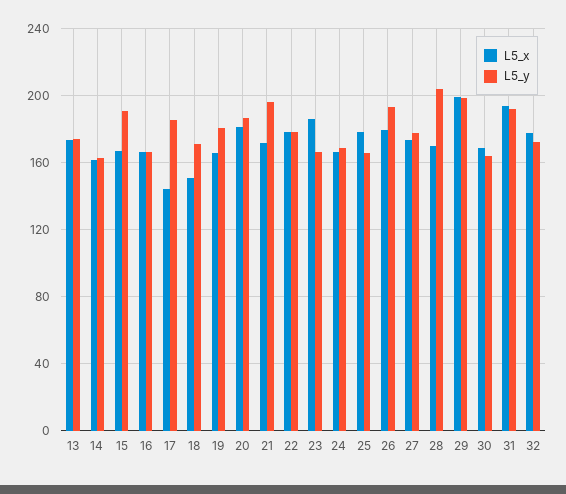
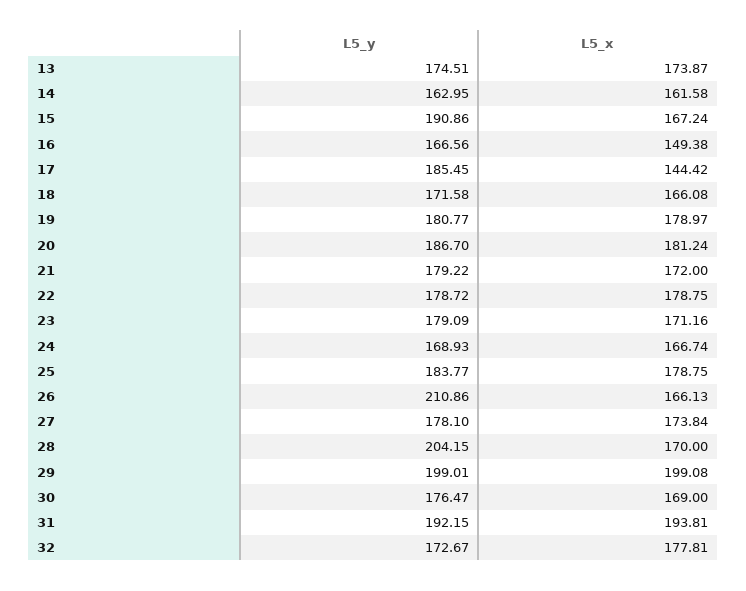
  {
    "L5_x": {
      "13": 173.87,
      "14": 161.58,
      "15": 167.24,
-     "16": 165,
+     "16": 149.38,
      "17": 144.42,
-     "18": 150,
+     "18": 166.08,
-     "19": 165,
+     "19": 178.97,
      "20": 181.24,
      "21": 172,
      "22": 178.75,
-     "23": 185,
+     "23": 171.16,
      "24": 166.74,
      "25": 178.75,
-     "26": 180,
+     "26": 166.13,
      "27": 173.84,
      "28": 170,
      "29": 199.08,
      "30": 169,
      "31": 193.81,
      "32": 177.81
    },
    "L5_y": {
      "13": 174.51,
      "14": 162.95,
      "15": 190.86,
      "16": 166.56,
      "17": 185.45,
      "18": 171.58,
      "19": 180.77,
      "20": 186.7,
-     "21": 195,
+     "21": 179.22,
      "22": 178.72,
-     "23": 165,
+     "23": 179.09,
      "24": 168.93,
-     "25": 165,
+     "25": 183.77,
-     "26": 195,
+     "26": 210.86,
      "27": 178.1,
      "28": 204.15,
      "29": 199.01,
-     "30": 165,
+     "30": 176.47,
      "31": 192.15,
      "32": 172.67
    }
  }

